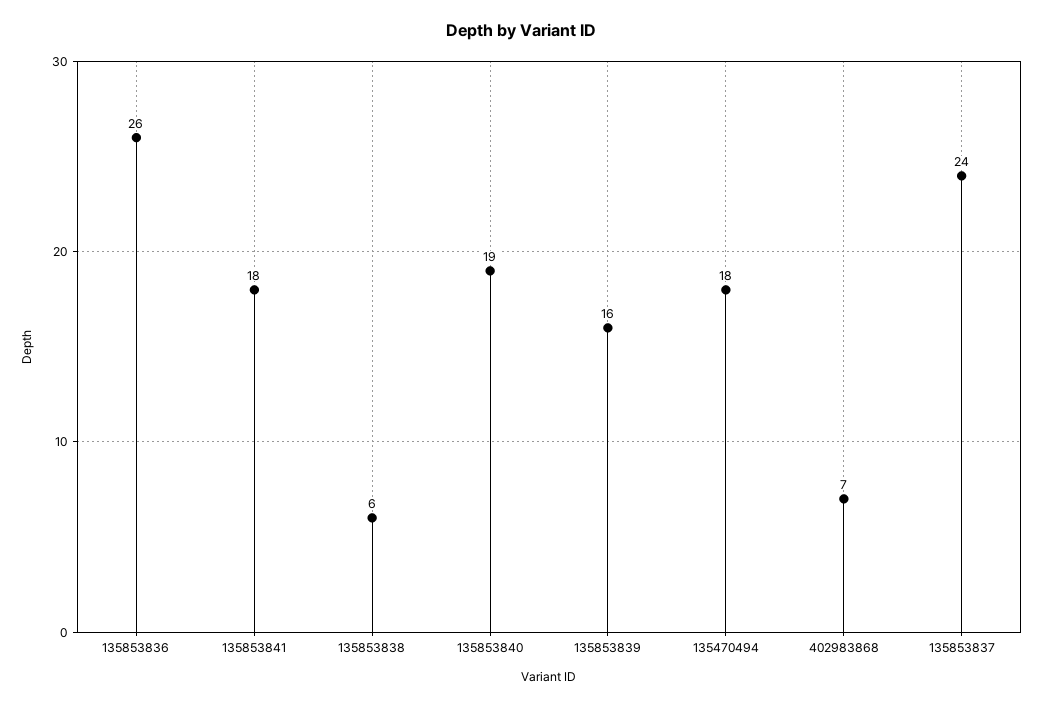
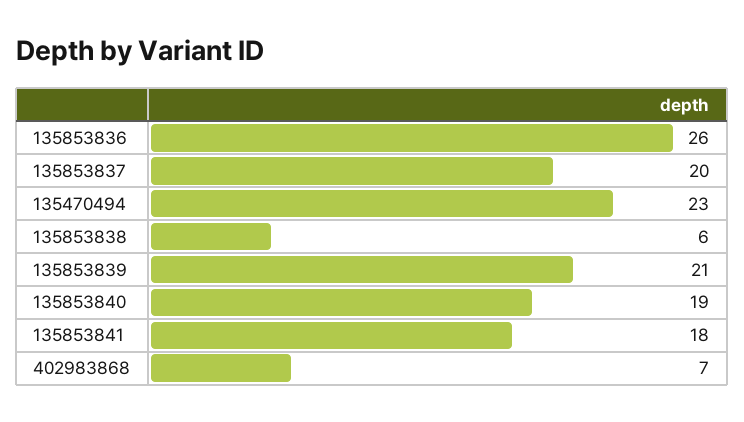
  {
    "135853836": 26,
    "135853841": 18,
    "135853838": 6,
    "135853840": 19,
-   "135853839": 16,
+   "135853839": 21,
-   "135470494": 18,
+   "135470494": 23,
    "402983868": 7,
-   "135853837": 24
+   "135853837": 20
  }

